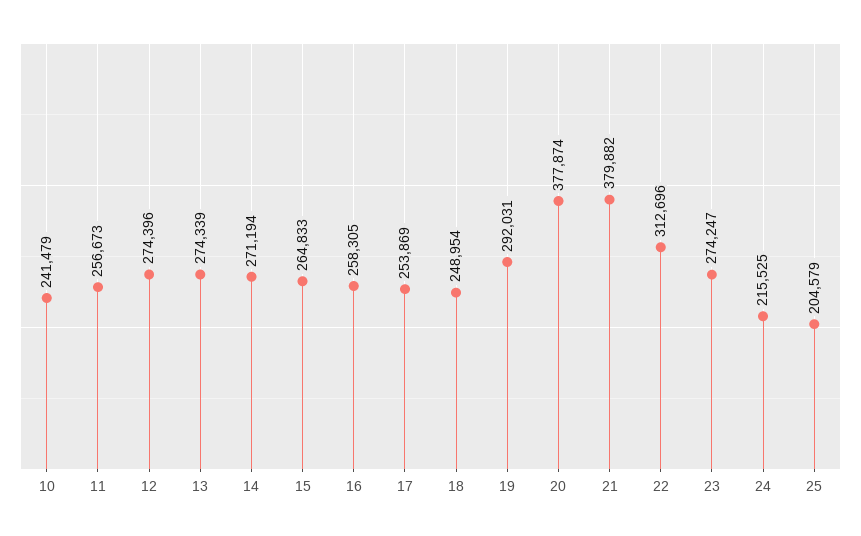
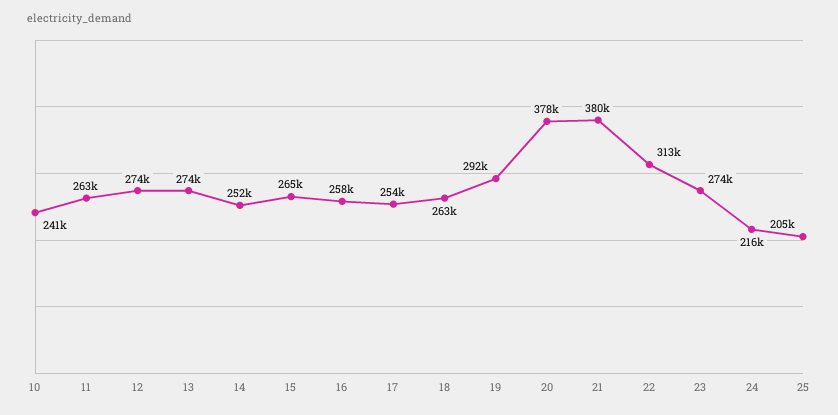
  {
    "10": 241479,
-   "11": 256673,
+   "11": 263000,
    "12": 274396,
    "13": 274339,
-   "14": 271194,
+   "14": 252000,
    "15": 264833,
    "16": 258305,
    "17": 253869,
-   "18": 248954,
+   "18": 263000,
    "19": 292031,
    "20": 377874,
    "21": 379882,
    "22": 312696,
    "23": 274247,
    "24": 215525,
    "25": 204579
  }

